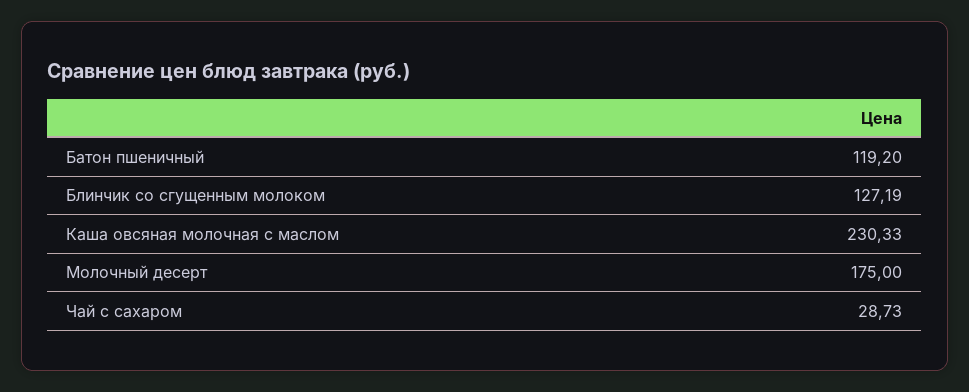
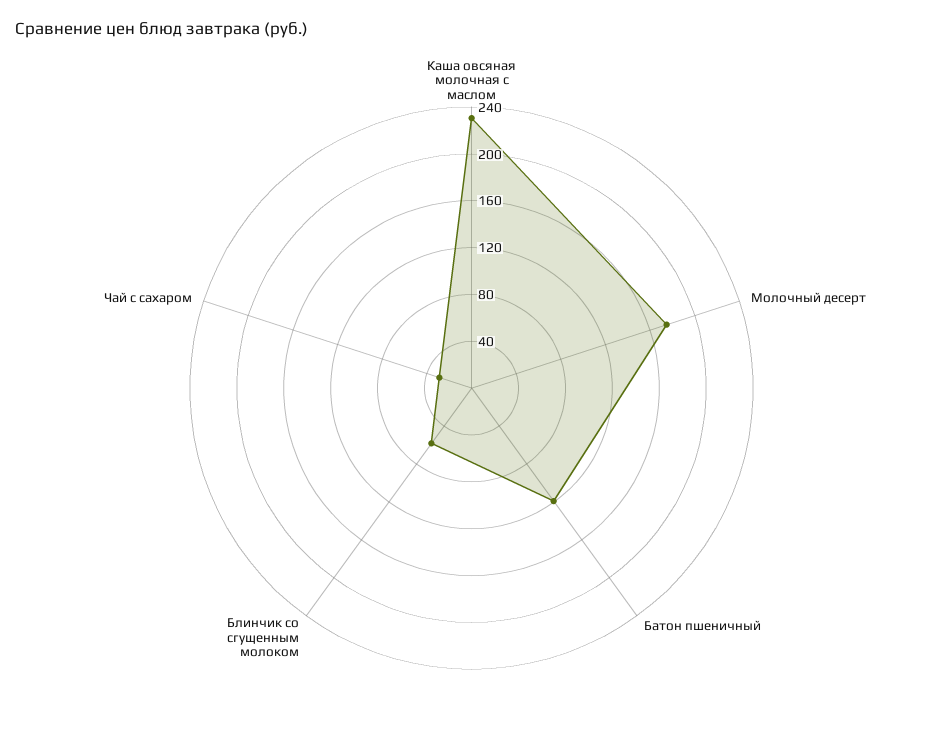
  {
    "Батон пшеничный": 119.2,
-   "Блинчик со сгущенным молоком": 127.19,
+   "Блинчик со сгущенным молоком": 60,
    "Каша овсяная молочная с маслом": 230.33,
    "Молочный десерт": 175,
    "Чай с сахаром": 28.73
  }

